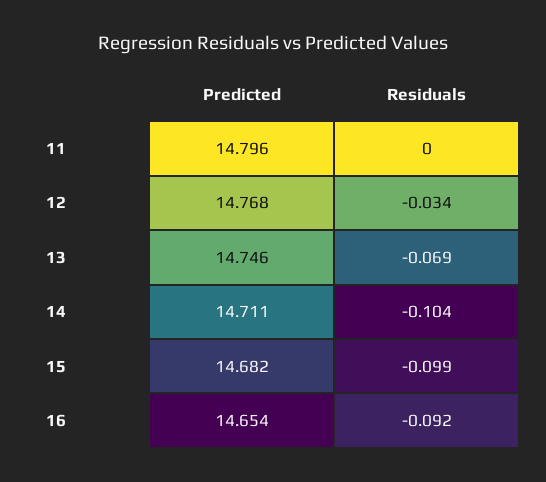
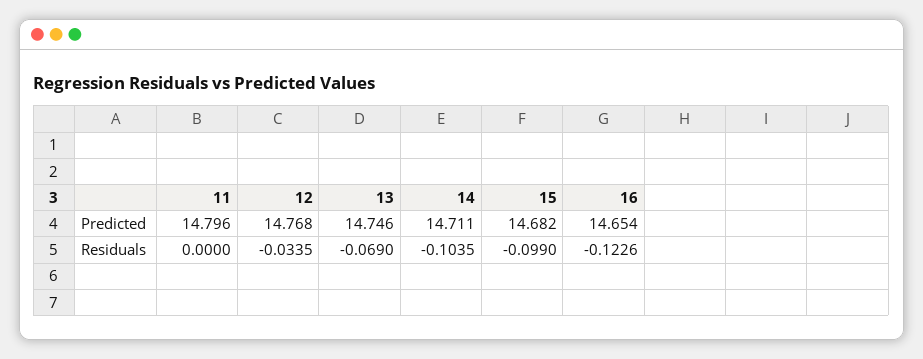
  {
    "Predicted": {
      "11": 14.796,
      "12": 14.768,
      "13": 14.746,
      "14": 14.711,
      "15": 14.682,
      "16": 14.654
    },
    "Residuals": {
      "11": 0,
      "12": -0.0335,
      "13": -0.069,
      "14": -0.1035,
      "15": -0.099,
-     "16": -0.092
+     "16": -0.1226
    }
  }

